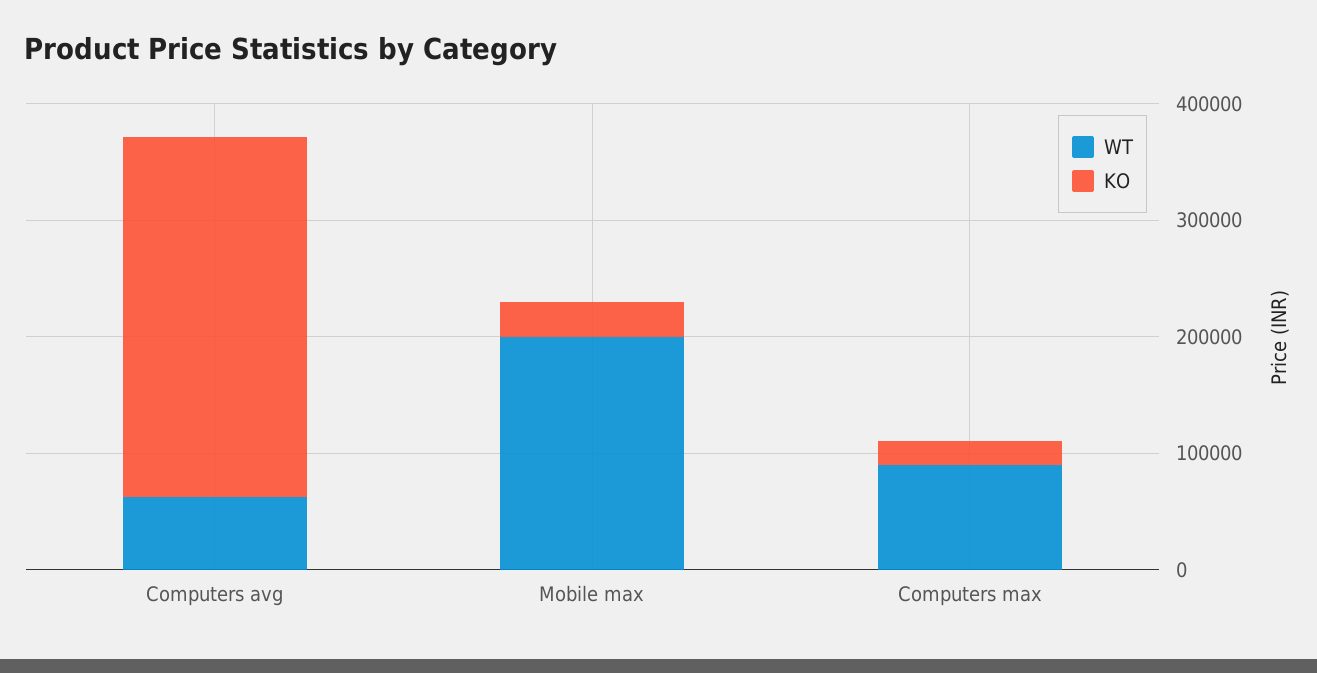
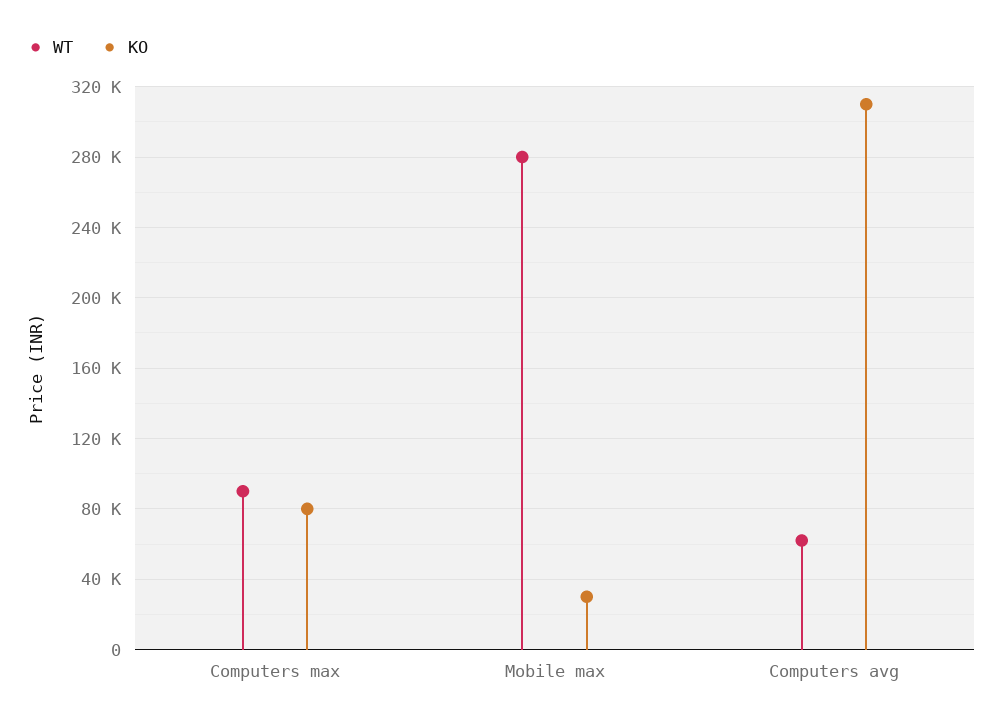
  {
    "WT": {
      "Computers avg": 60000,
-     "Mobile max": 200000,
+     "Mobile max": 280000,
      "Computers max": 90000
    },
    "KO": {
      "Computers avg": 310000,
      "Mobile max": 30000,
-     "Computers max": 20000
+     "Computers max": 80000
    }
  }

